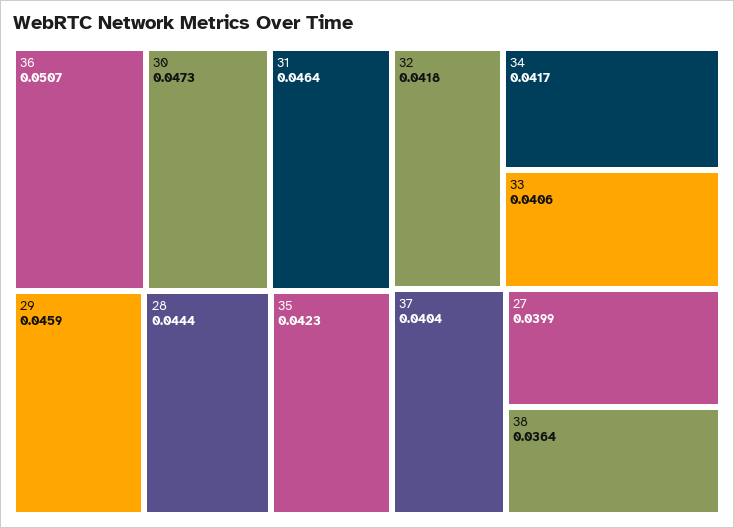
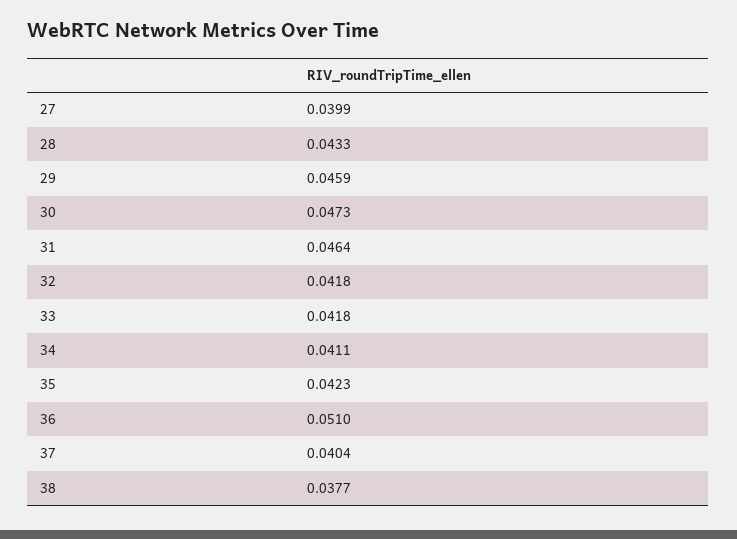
  {
-   "36": 0.0507,
+   "36": 0.051,
    "30": 0.0473,
    "31": 0.0464,
    "29": 0.0459,
-   "28": 0.0444,
+   "28": 0.0433,
    "35": 0.0423,
    "32": 0.0418,
-   "34": 0.0417,
+   "34": 0.0411,
-   "33": 0.0406,
+   "33": 0.0418,
    "37": 0.0404,
    "27": 0.0399,
-   "38": 0.0364
+   "38": 0.0377
  }

